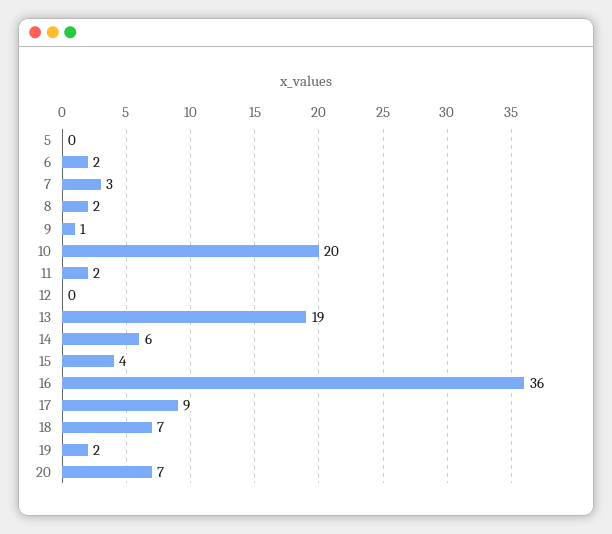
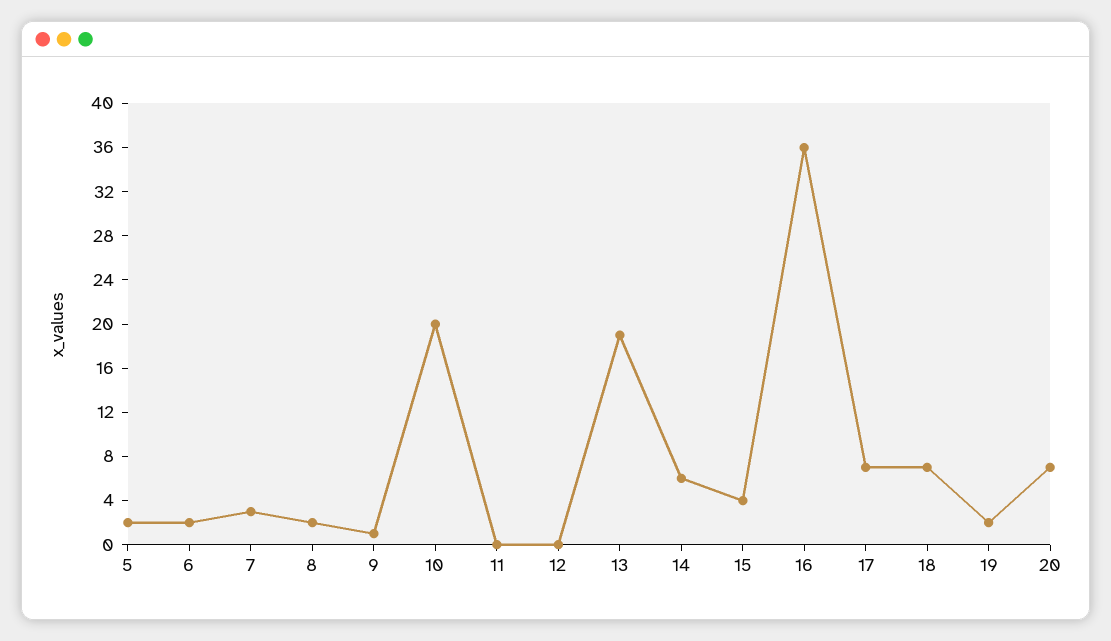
  {
-   "5": 0,
+   "5": 2,
    "6": 2,
    "7": 3,
    "8": 2,
    "9": 1,
    "10": 20,
-   "11": 2,
+   "11": 0,
    "12": 0,
    "13": 19,
    "14": 6,
    "15": 4,
    "16": 36,
-   "17": 9,
+   "17": 7,
    "18": 7,
    "19": 2,
    "20": 7
  }

